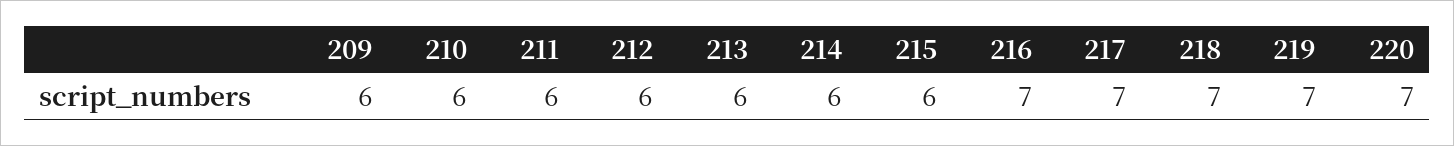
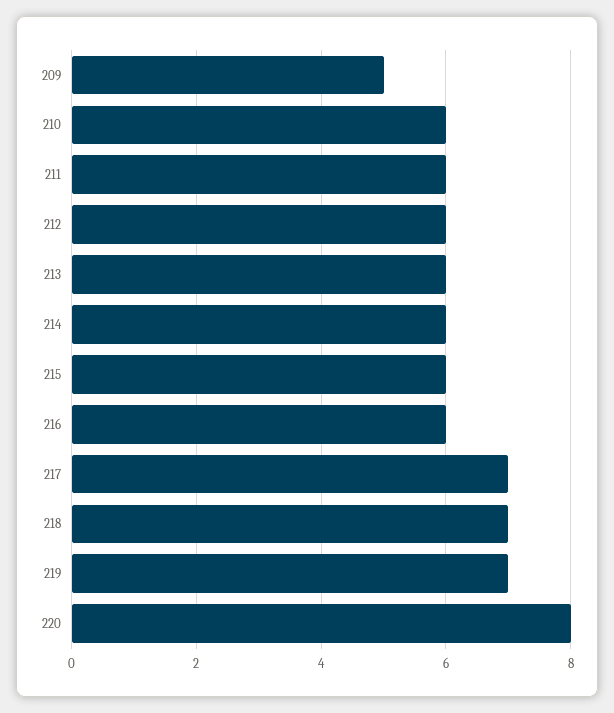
  {
-   "209": 6,
+   "209": 5,
    "210": 6,
    "211": 6,
    "212": 6,
    "213": 6,
    "214": 6,
    "215": 6,
-   "216": 7,
+   "216": 6,
    "217": 7,
    "218": 7,
    "219": 7,
-   "220": 7
+   "220": 8
  }

